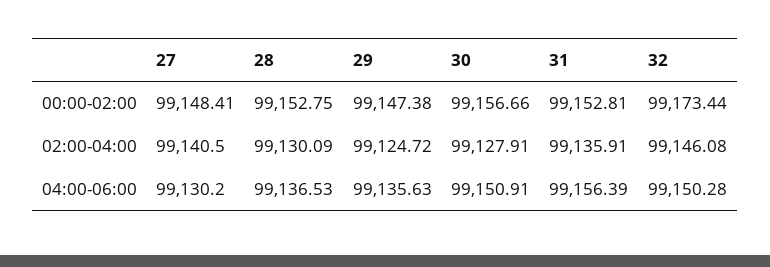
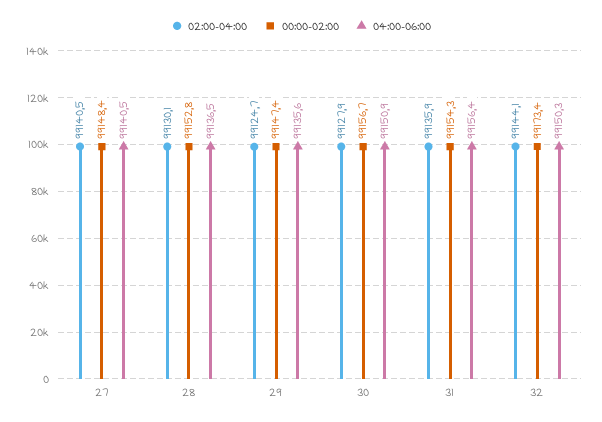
  {
    "00:00-02:00": {
      "27": 99148.41,
      "28": 99152.75,
      "29": 99147.38,
      "30": 99156.66,
-     "31": 99152.81,
+     "31": 99154.3,
      "32": 99173.44
    },
    "02:00-04:00": {
      "27": 99140.5,
      "28": 99130.09,
      "29": 99124.72,
      "30": 99127.91,
      "31": 99135.91,
-     "32": 99146.08
+     "32": 99144.1
    },
    "04:00-06:00": {
-     "27": 99130.2,
+     "27": 99140.5,
      "28": 99136.53,
      "29": 99135.63,
      "30": 99150.91,
      "31": 99156.39,
      "32": 99150.28
    }
  }

